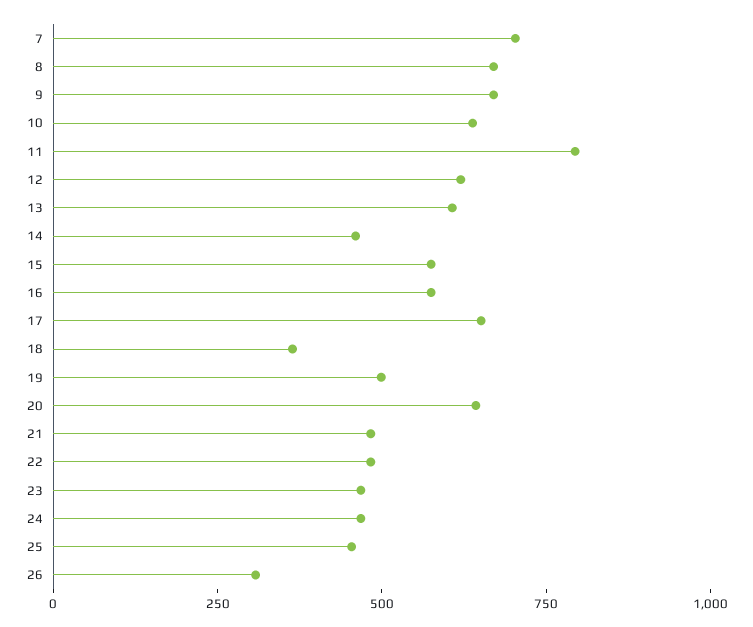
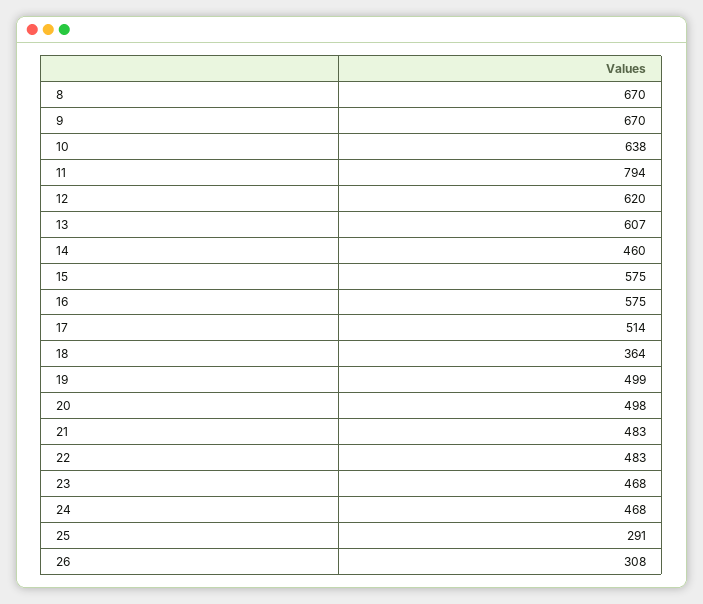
  {
-   "7": 700,
    "8": 670,
    "9": 670,
    "10": 638,
    "11": 794,
    "12": 620,
    "13": 607,
    "14": 460,
    "15": 575,
    "16": 575,
-   "17": 650,
+   "17": 514,
    "18": 364,
    "19": 499,
-   "20": 650,
+   "20": 498,
    "21": 483,
    "22": 483,
    "23": 468,
    "24": 468,
-   "25": 450,
+   "25": 291,
    "26": 308
  }

